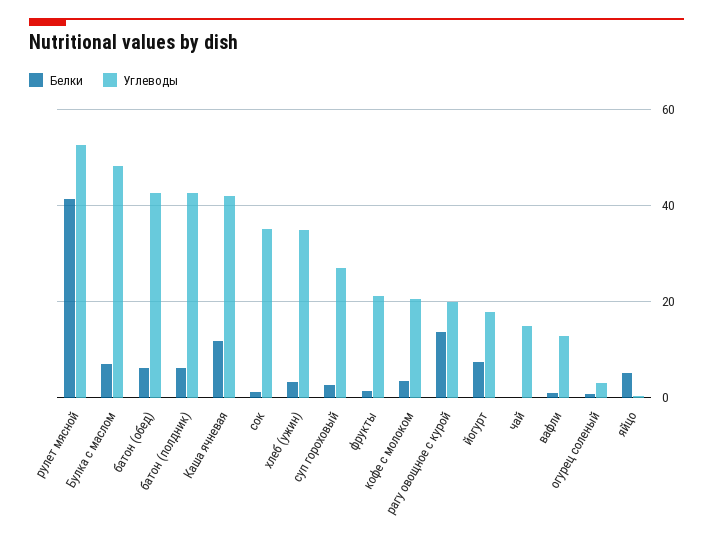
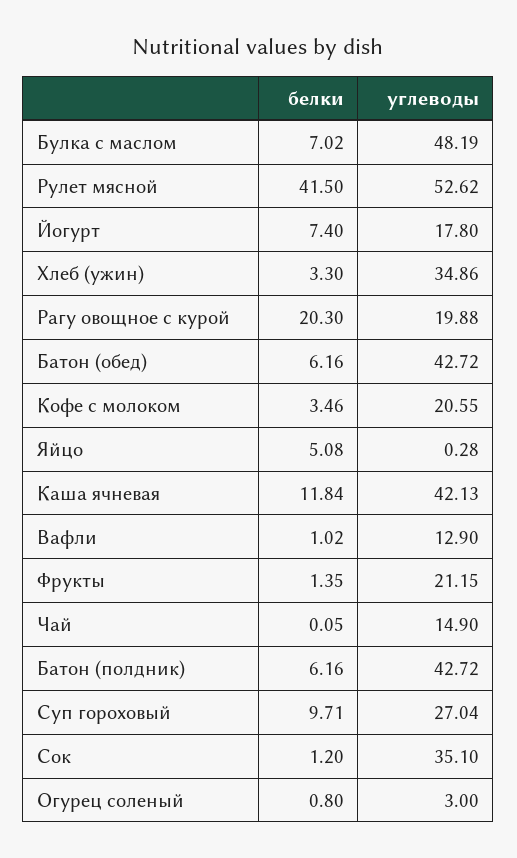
  {
    "Белки": {
      "рулет мясной": 41.5,
      "Булка с маслом": 7.02,
      "батон (обед)": 6.16,
      "батон (полдник)": 6.16,
      "Каша ячневая": 11.84,
      "сок": 1.2,
      "хлеб (ужин)": 3.3,
-     "суп гороховый": 2,
+     "суп гороховый": 9.71,
      "фрукты": 1.35,
      "кофе с молоком": 3.46,
-     "рагу овощное с курой": 14,
+     "рагу овощное с курой": 20.3,
      "йогурт": 7.4,
      "чай": 0.05,
      "вафли": 1.02,
      "огурец соленый": 0.8,
      "яйцо": 5.08
    },
    "Углеводы": {
      "рулет мясной": 52.62,
      "Булка с маслом": 48.19,
      "батон (обед)": 42.72,
      "батон (полдник)": 42.72,
      "Каша ячневая": 42.13,
      "сок": 35.1,
      "хлеб (ужин)": 34.86,
      "суп гороховый": 27.04,
      "фрукты": 21.15,
      "кофе с молоком": 20.55,
      "рагу овощное с курой": 19.88,
      "йогурт": 17.8,
      "чай": 14.9,
      "вафли": 12.9,
      "огурец соленый": 3,
      "яйцо": 0.28
    }
  }

